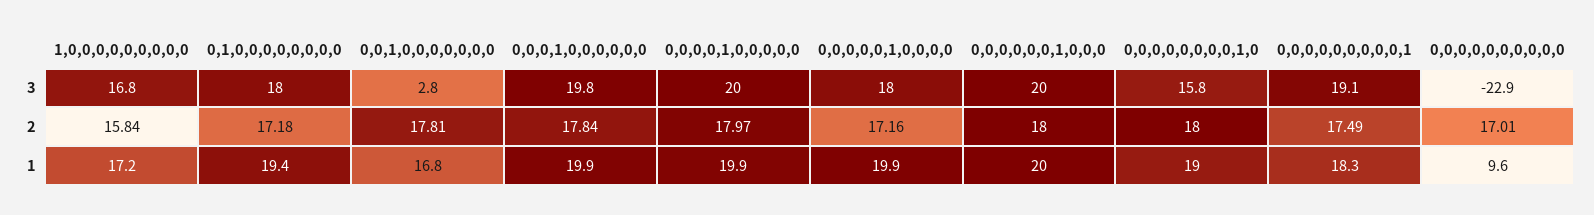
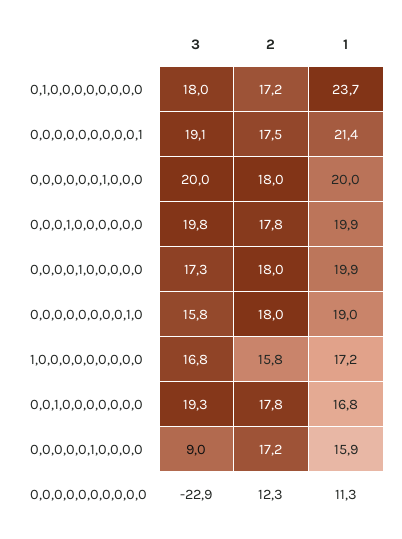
  {
    "1,0,0,0,0,0,0,0,0,0": {
      "3": 16.8,
      "2": 15.84,
      "1": 17.2
    },
    "0,1,0,0,0,0,0,0,0,0": {
      "3": 18,
      "2": 17.18,
-     "1": 19.4
+     "1": 23.7
    },
    "0,0,1,0,0,0,0,0,0,0": {
-     "3": 2.8,
+     "3": 19.3,
      "2": 17.81,
      "1": 16.8
    },
    "0,0,0,1,0,0,0,0,0,0": {
      "3": 19.8,
      "2": 17.84,
      "1": 19.9
    },
    "0,0,0,0,1,0,0,0,0,0": {
-     "3": 20,
+     "3": 17.3,
      "2": 17.97,
      "1": 19.9
    },
    "0,0,0,0,0,1,0,0,0,0": {
-     "3": 18,
+     "3": 9,
      "2": 17.16,
-     "1": 19.9
+     "1": 15.9
    },
    "0,0,0,0,0,0,1,0,0,0": {
      "3": 20,
      "2": 18,
      "1": 20
    },
    "0,0,0,0,0,0,0,0,1,0": {
      "3": 15.8,
      "2": 18,
      "1": 19
    },
    "0,0,0,0,0,0,0,0,0,1": {
      "3": 19.1,
      "2": 17.49,
-     "1": 18.3
+     "1": 21.4
    },
    "0,0,0,0,0,0,0,0,0,0": {
      "3": -22.9,
-     "2": 17.01,
+     "2": 12.3,
-     "1": 9.6
+     "1": 11.3
    }
  }

